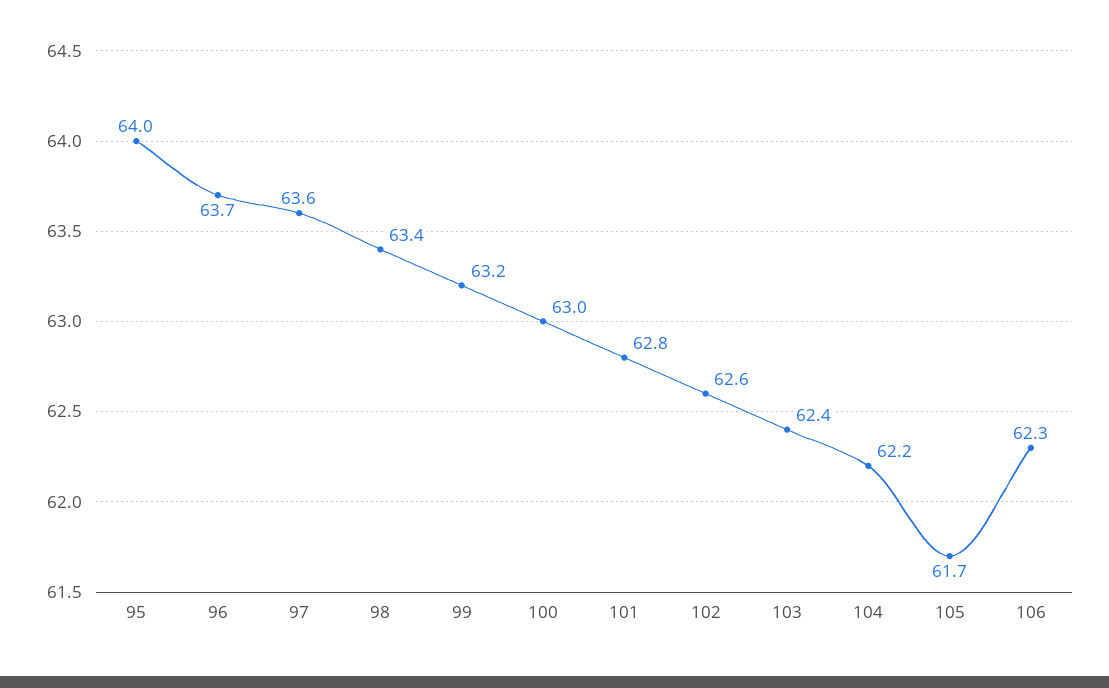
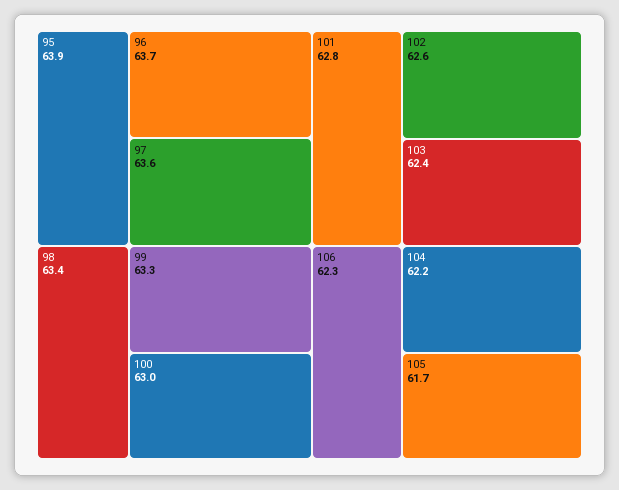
  {
-   "95": 64,
+   "95": 63.9,
    "96": 63.7,
    "97": 63.6,
    "98": 63.4,
-   "99": 63.2,
+   "99": 63.3,
    "100": 63,
    "101": 62.8,
    "102": 62.6,
    "103": 62.4,
    "104": 62.2,
    "105": 61.7,
    "106": 62.3
  }

